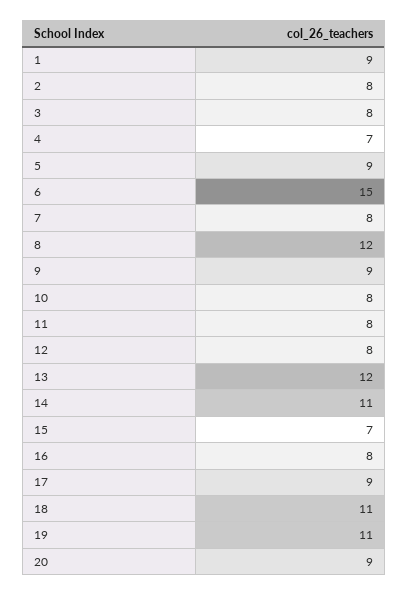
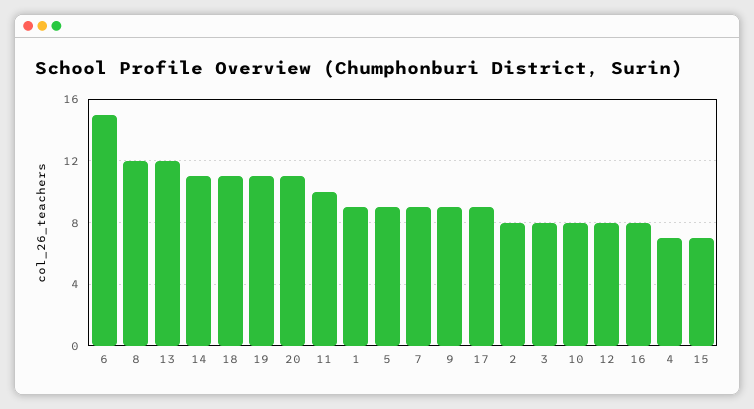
  {
    "1": 9,
    "2": 8,
    "3": 8,
    "4": 7,
    "5": 9,
    "6": 15,
-   "7": 8,
+   "7": 9,
    "8": 12,
    "9": 9,
    "10": 8,
-   "11": 8,
+   "11": 10,
    "12": 8,
    "13": 12,
    "14": 11,
    "15": 7,
    "16": 8,
    "17": 9,
    "18": 11,
    "19": 11,
-   "20": 9
+   "20": 11
  }

